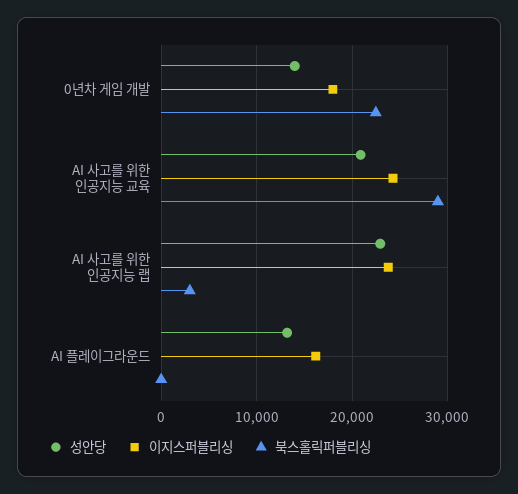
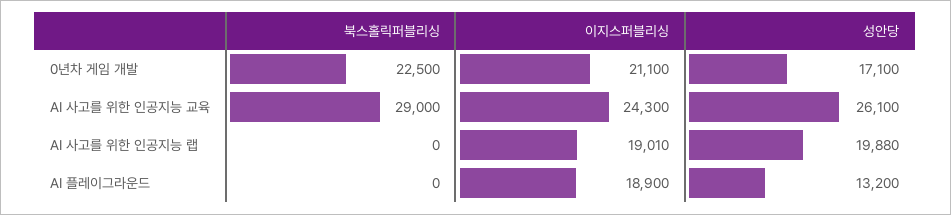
  {
    "성안당": {
-     "0년차 게임 개발": 14000,
+     "0년차 게임 개발": 17100,
-     "AI 사고를 위한 인공지능 교육": 21000,
+     "AI 사고를 위한 인공지능 교육": 26100,
-     "AI 사고를 위한 인공지능 랩": 23000,
+     "AI 사고를 위한 인공지능 랩": 19880,
      "AI 플레이그라운드": 13200
    },
    "이지스퍼블리싱": {
-     "0년차 게임 개발": 18000,
+     "0년차 게임 개발": 21100,
      "AI 사고를 위한 인공지능 교육": 24300,
-     "AI 사고를 위한 인공지능 랩": 24000,
+     "AI 사고를 위한 인공지능 랩": 19010,
-     "AI 플레이그라운드": 16000
+     "AI 플레이그라운드": 18900
    },
    "북스홀릭퍼블리싱": {
      "0년차 게임 개발": 22500,
      "AI 사고를 위한 인공지능 교육": 29000,
-     "AI 사고를 위한 인공지능 랩": 3000,
+     "AI 사고를 위한 인공지능 랩": 0,
      "AI 플레이그라운드": 0
    }
  }

